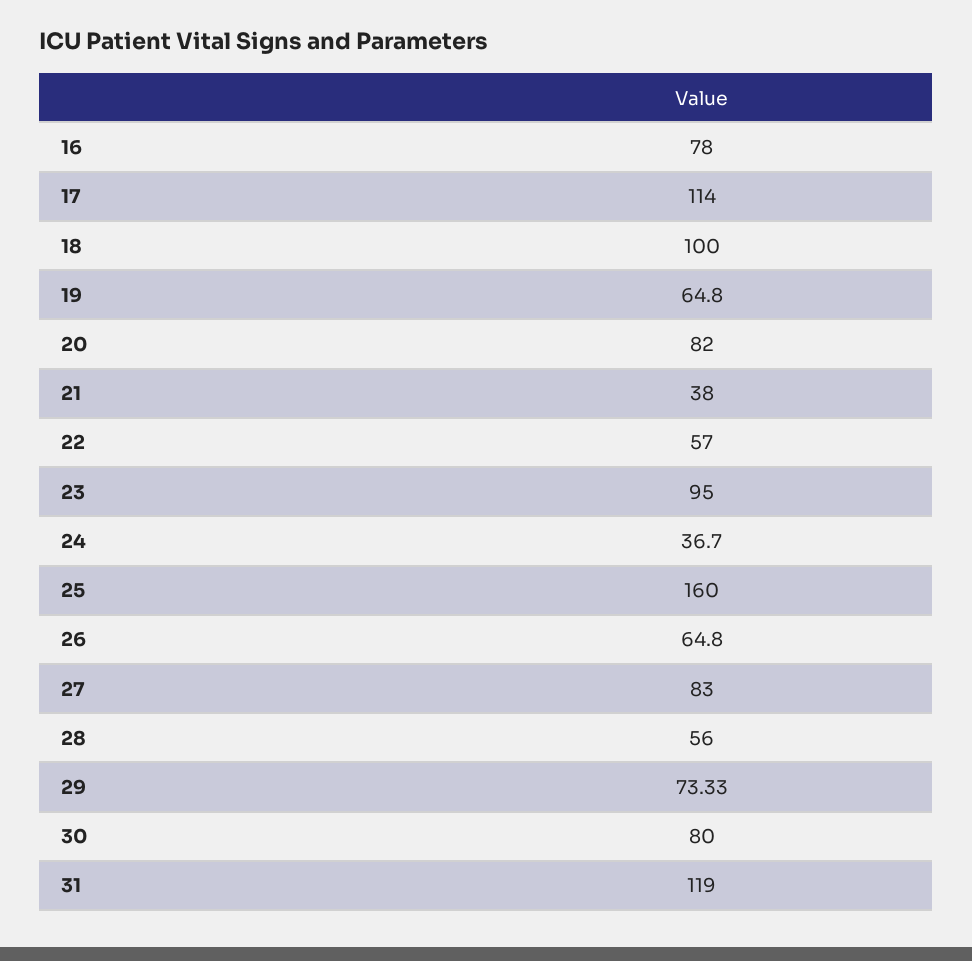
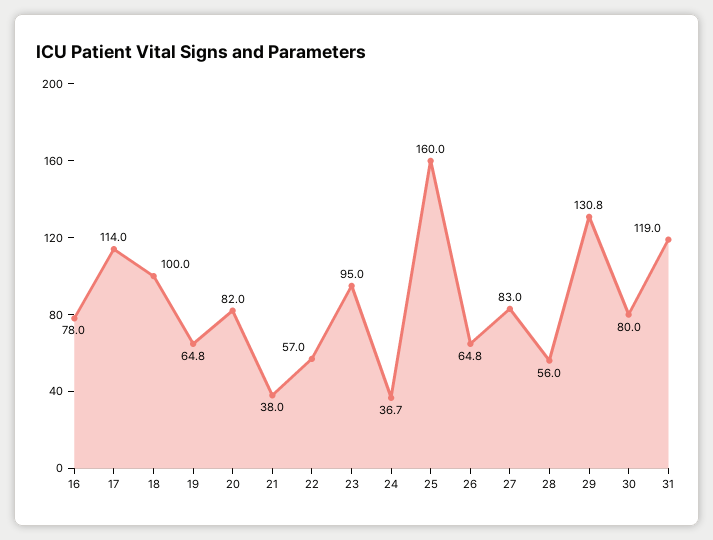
  {
    "16": 78,
    "17": 114,
    "18": 100,
    "19": 64.8,
    "20": 82,
    "21": 38,
    "22": 57,
    "23": 95,
    "24": 36.7,
    "25": 160,
    "26": 64.8,
    "27": 83,
    "28": 56,
-   "29": 73.33,
+   "29": 130.8,
    "30": 80,
    "31": 119
  }

